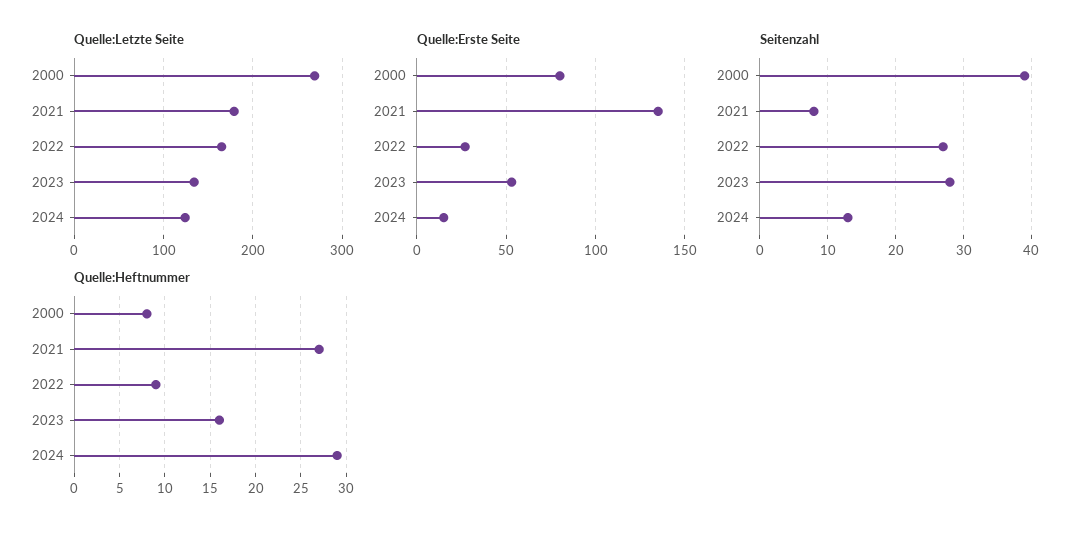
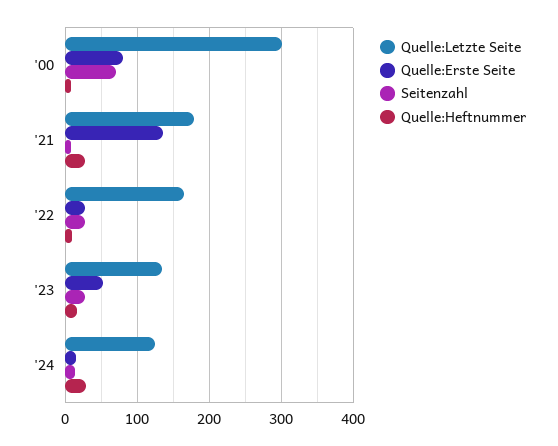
  {
    "Quelle:Letzte Seite": {
-     "2000": 270,
+     "2000": 300,
      "2021": 180,
      "2022": 170,
      "2023": 130,
      "2024": 120
    },
    "Quelle:Erste Seite": {
      "2000": 80,
      "2021": 135,
      "2022": 25,
      "2023": 55,
      "2024": 15
    },
    "Seitenzahl": {
-     "2000": 39,
+     "2000": 70,
      "2021": 8,
      "2022": 27,
      "2023": 28,
      "2024": 13
    },
    "Quelle:Heftnummer": {
      "2000": 8,
      "2021": 27,
      "2022": 9,
      "2023": 16,
      "2024": 29
    }
  }

